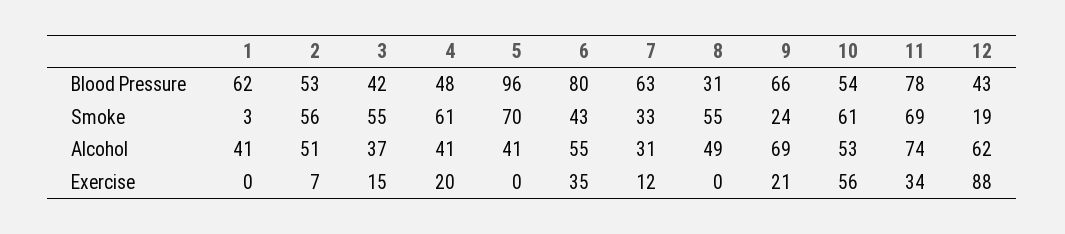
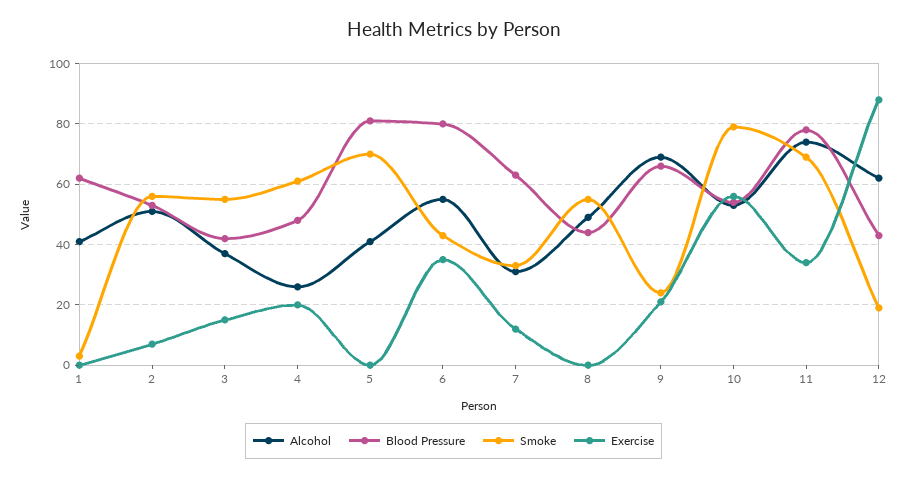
  {
    "Blood Pressure": {
      "1": 62,
      "2": 53,
      "3": 42,
      "4": 48,
-     "5": 96,
+     "5": 80,
      "6": 80,
      "7": 63,
-     "8": 31,
+     "8": 45,
      "9": 66,
      "10": 54,
      "11": 78,
      "12": 43
    },
    "Smoke": {
      "1": 3,
      "2": 56,
      "3": 55,
      "4": 61,
      "5": 70,
      "6": 43,
      "7": 33,
      "8": 55,
      "9": 24,
-     "10": 61,
+     "10": 80,
      "11": 69,
      "12": 19
    },
    "Alcohol": {
      "1": 41,
      "2": 51,
      "3": 37,
-     "4": 41,
+     "4": 25,
      "5": 41,
      "6": 55,
      "7": 31,
      "8": 49,
      "9": 69,
      "10": 53,
      "11": 74,
      "12": 62
    },
    "Exercise": {
      "1": 0,
      "2": 7,
      "3": 15,
      "4": 20,
      "5": 0,
      "6": 35,
      "7": 12,
      "8": 0,
      "9": 21,
      "10": 56,
      "11": 34,
      "12": 88
    }
  }

